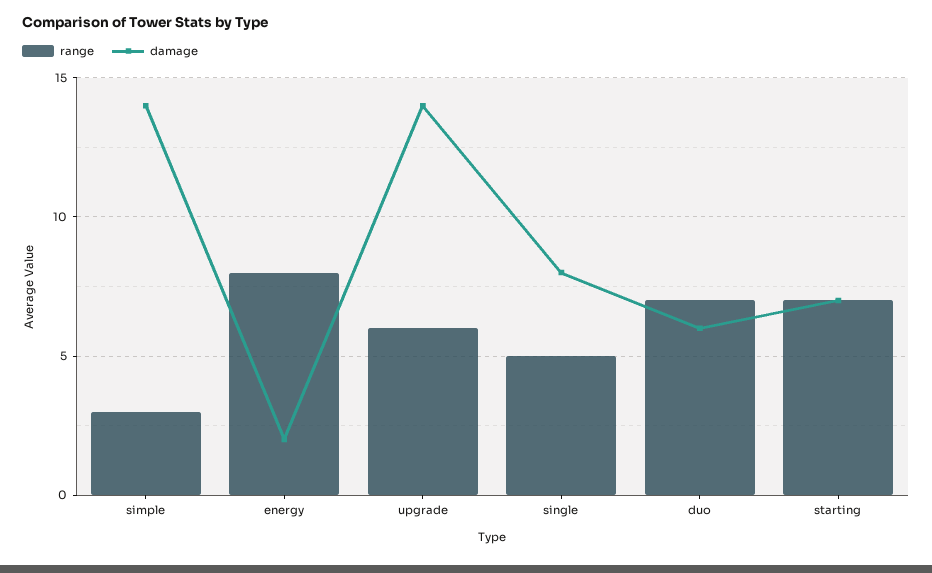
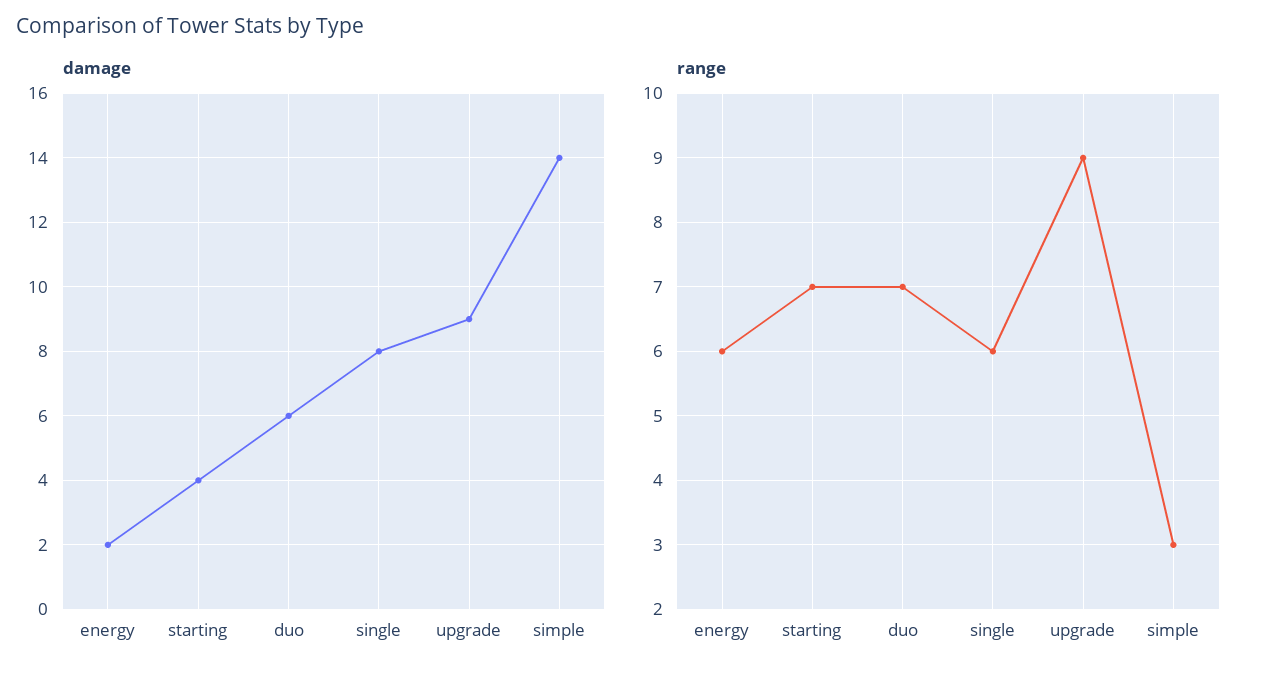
  {
    "range": {
      "simple": 3,
-     "energy": 8,
+     "energy": 6,
-     "upgrade": 6,
+     "upgrade": 9,
-     "single": 5,
+     "single": 6,
      "duo": 7,
      "starting": 7
    },
    "damage": {
      "simple": 14,
      "energy": 2,
-     "upgrade": 14,
+     "upgrade": 9,
      "single": 8,
      "duo": 6,
-     "starting": 7
+     "starting": 4
    }
  }

